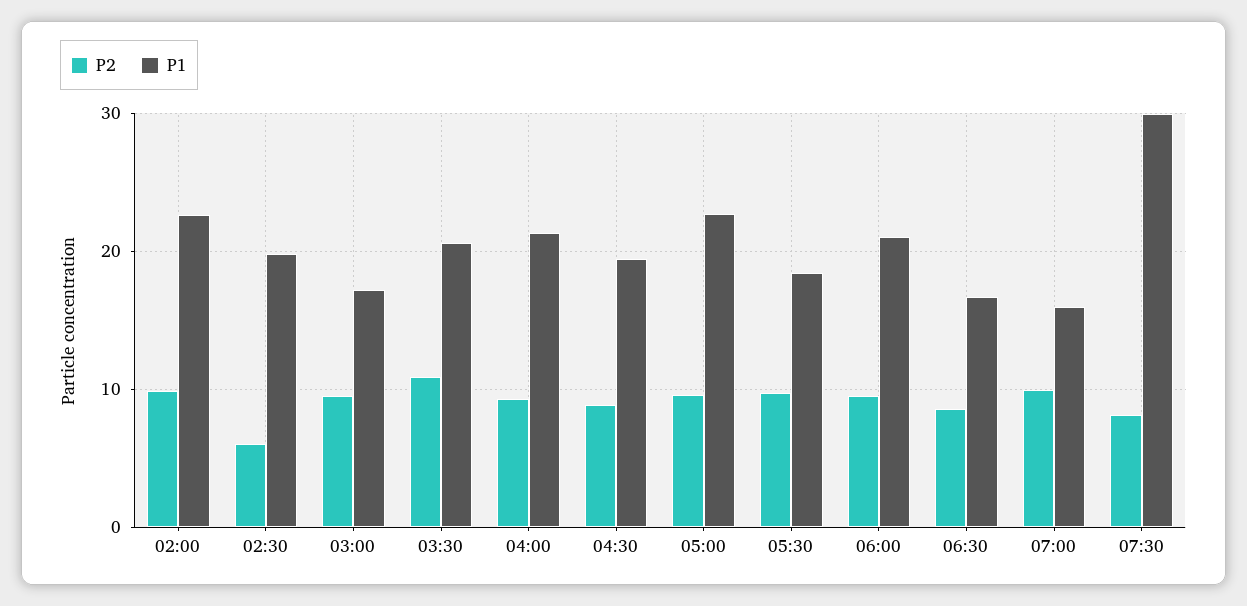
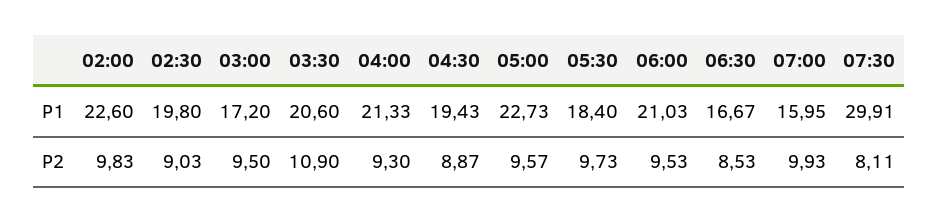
  {
    "P2": {
      "02:00": 9.83,
-     "02:30": 6,
+     "02:30": 9.03,
      "03:00": 9.5,
      "03:30": 10.9,
      "04:00": 9.3,
      "04:30": 8.87,
      "05:00": 9.57,
      "05:30": 9.73,
      "06:00": 9.53,
      "06:30": 8.53,
      "07:00": 9.93,
      "07:30": 8.11
    },
    "P1": {
      "02:00": 22.6,
      "02:30": 19.8,
      "03:00": 17.2,
      "03:30": 20.6,
      "04:00": 21.33,
      "04:30": 19.43,
      "05:00": 22.73,
      "05:30": 18.4,
      "06:00": 21.03,
      "06:30": 16.67,
      "07:00": 15.95,
      "07:30": 29.91
    }
  }

